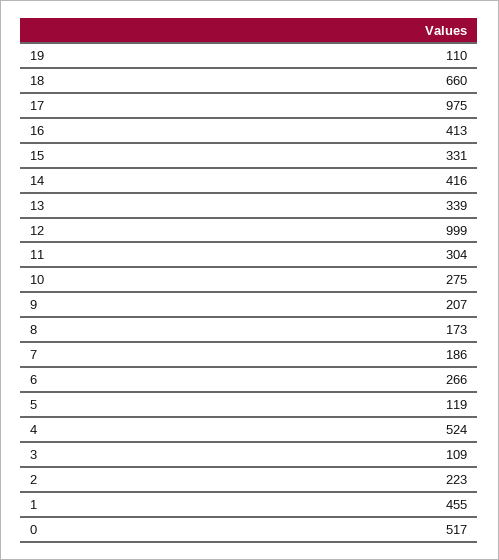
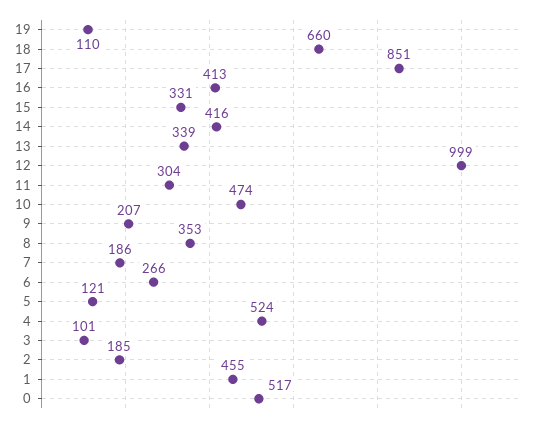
  {
    "19": 110,
    "18": 660,
-   "17": 975,
+   "17": 851,
    "16": 413,
    "15": 331,
    "14": 416,
    "13": 339,
    "12": 999,
    "11": 304,
-   "10": 275,
+   "10": 474,
    "9": 207,
-   "8": 173,
+   "8": 353,
    "7": 186,
    "6": 266,
-   "5": 119,
+   "5": 121,
    "4": 524,
-   "3": 109,
+   "3": 101,
-   "2": 223,
+   "2": 185,
    "1": 455,
    "0": 517
  }

